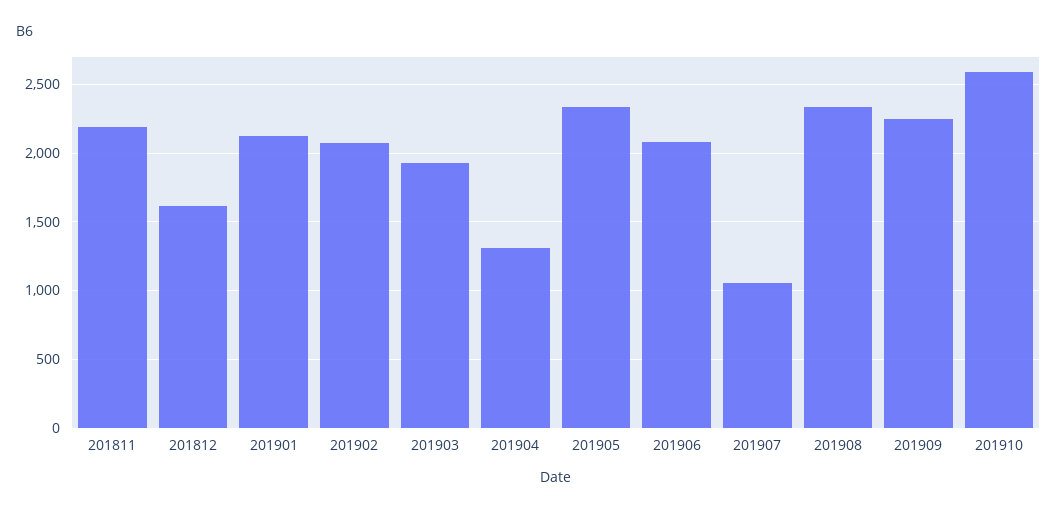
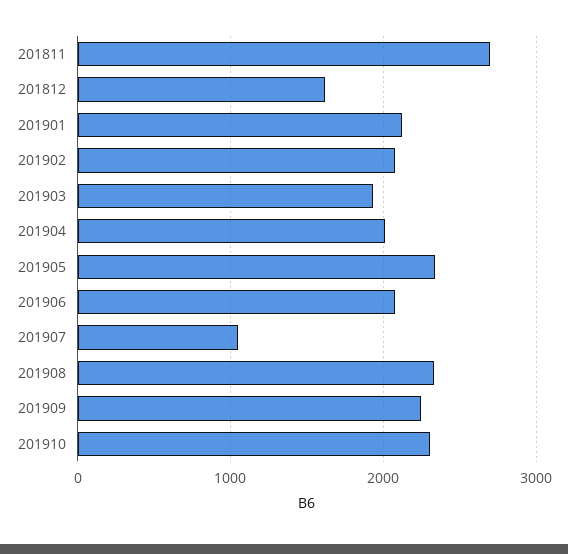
  {
-   "201811": 2200,
+   "201811": 2700,
    "201812": 1600,
    "201901": 2100,
    "201902": 2100,
    "201903": 1950,
-   "201904": 1300,
+   "201904": 2000,
    "201905": 2350,
    "201906": 2100,
    "201907": 1050,
    "201908": 2350,
    "201909": 2250,
-   "201910": 2600
+   "201910": 2300
  }

